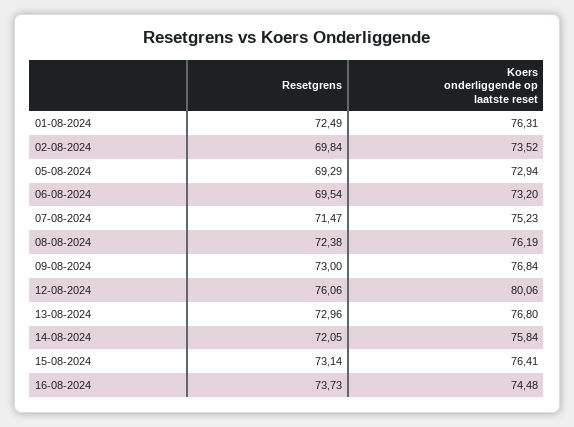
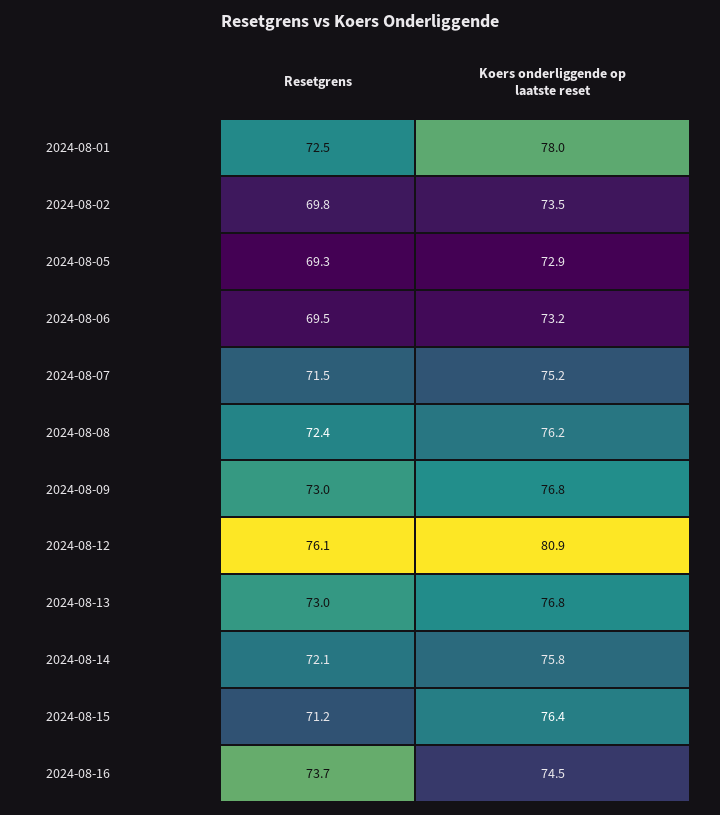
  {
    "Resetgrens": {
      "01-08-2024": 72.49,
      "02-08-2024": 69.84,
      "05-08-2024": 69.29,
      "06-08-2024": 69.54,
      "07-08-2024": 71.47,
      "08-08-2024": 72.38,
      "09-08-2024": 73,
      "12-08-2024": 76.06,
      "13-08-2024": 72.96,
      "14-08-2024": 72.05,
-     "15-08-2024": 73.14,
+     "15-08-2024": 71.2,
      "16-08-2024": 73.73
    },
    "Koers onderliggende op laatste reset": {
-     "01-08-2024": 76.31,
+     "01-08-2024": 78,
      "02-08-2024": 73.52,
      "05-08-2024": 72.94,
      "06-08-2024": 73.2,
      "07-08-2024": 75.23,
      "08-08-2024": 76.19,
      "09-08-2024": 76.84,
-     "12-08-2024": 80.06,
+     "12-08-2024": 80.9,
      "13-08-2024": 76.8,
      "14-08-2024": 75.84,
      "15-08-2024": 76.41,
      "16-08-2024": 74.48
    }
  }

